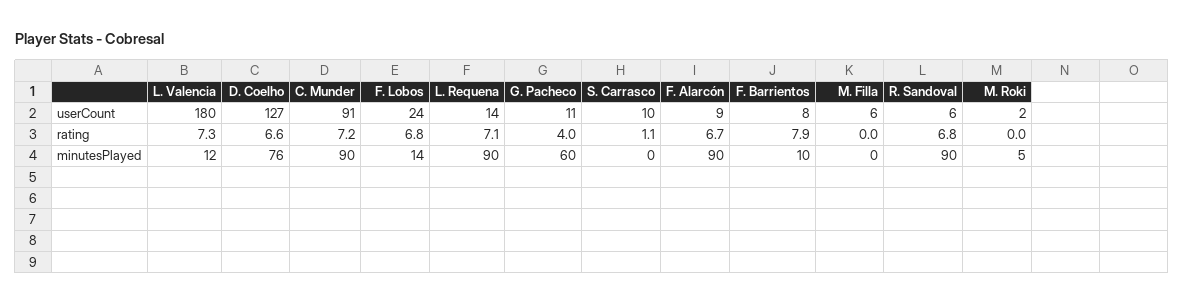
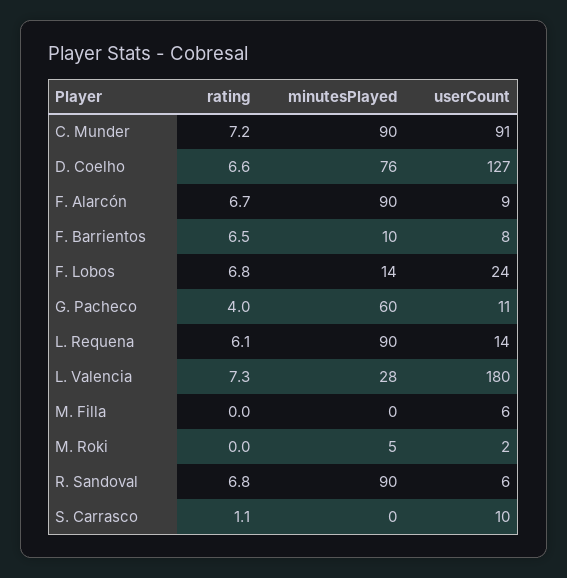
  {
    "L. Valencia": {
      "userCount": 180,
      "rating": 7.3,
-     "minutesPlayed": 12
+     "minutesPlayed": 28
    },
    "D. Coelho": {
      "userCount": 127,
      "rating": 6.6,
      "minutesPlayed": 76
    },
    "C. Munder": {
      "userCount": 91,
      "rating": 7.2,
      "minutesPlayed": 90
    },
    "F. Lobos": {
      "userCount": 24,
      "rating": 6.8,
      "minutesPlayed": 14
    },
    "L. Requena": {
      "userCount": 14,
-     "rating": 7.1,
+     "rating": 6.1,
      "minutesPlayed": 90
    },
    "G. Pacheco": {
      "userCount": 11,
      "rating": 4,
      "minutesPlayed": 60
    },
    "S. Carrasco": {
      "userCount": 10,
      "rating": 1.1,
      "minutesPlayed": 0
    },
    "F. Alarcón": {
      "userCount": 9,
      "rating": 6.7,
      "minutesPlayed": 90
    },
    "F. Barrientos": {
      "userCount": 8,
-     "rating": 7.9,
+     "rating": 6.5,
      "minutesPlayed": 10
    },
    "M. Filla": {
      "userCount": 6,
      "rating": 0,
      "minutesPlayed": 0
    },
    "R. Sandoval": {
      "userCount": 6,
      "rating": 6.8,
      "minutesPlayed": 90
    },
    "M. Roki": {
      "userCount": 2,
      "rating": 0,
      "minutesPlayed": 5
    }
  }

